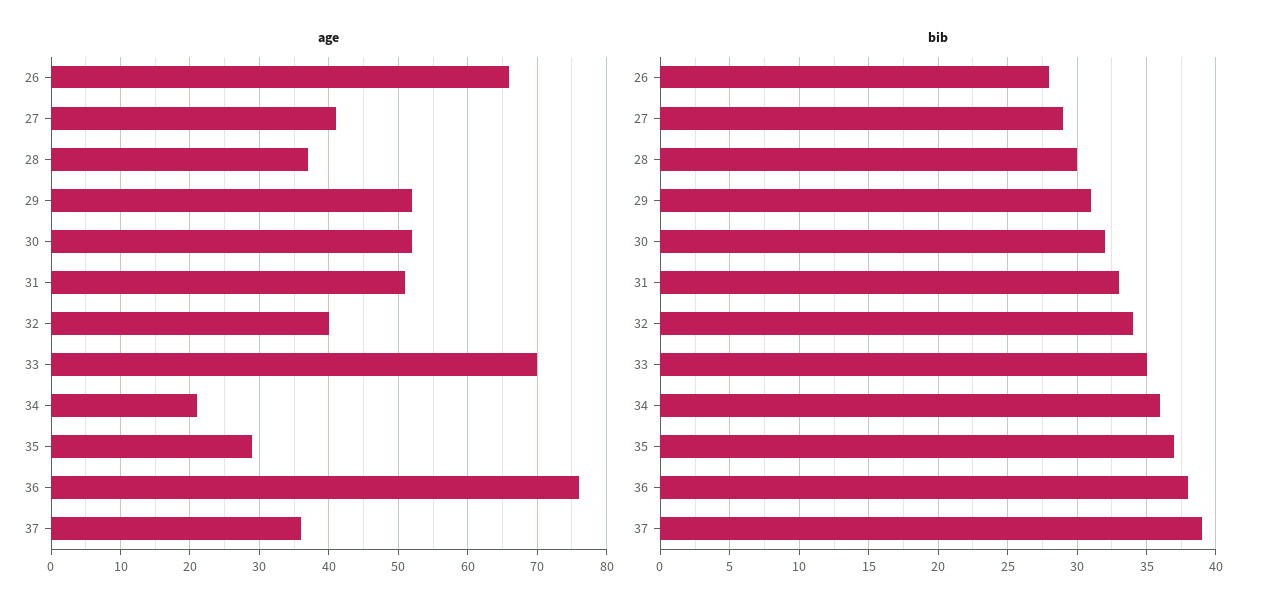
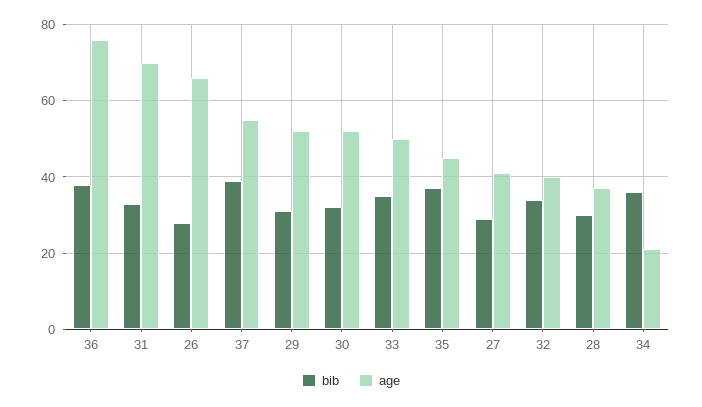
  {
    "age": {
      "26": 66,
      "27": 41,
      "28": 37,
      "29": 52,
      "30": 52,
-     "31": 51,
+     "31": 70,
      "32": 40,
-     "33": 70,
+     "33": 50,
      "34": 21,
-     "35": 29,
+     "35": 45,
      "36": 76,
-     "37": 36
+     "37": 55
    },
    "bib": {
      "26": 28,
      "27": 29,
      "28": 30,
      "29": 31,
      "30": 32,
      "31": 33,
      "32": 34,
      "33": 35,
      "34": 36,
      "35": 37,
      "36": 38,
      "37": 39
    }
  }

